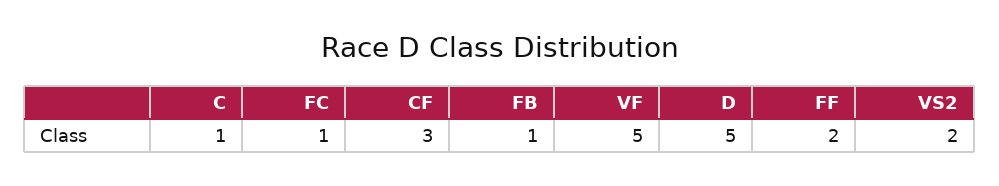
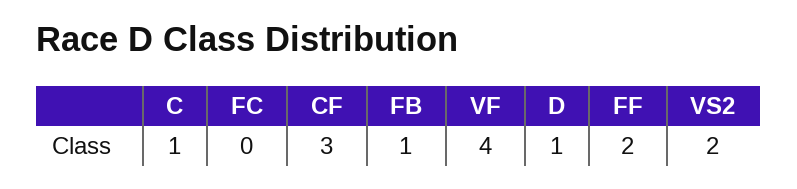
  {
    "C": 1,
-   "FC": 1,
+   "FC": 0,
    "CF": 3,
    "FB": 1,
-   "VF": 5,
+   "VF": 4,
-   "D": 5,
+   "D": 1,
    "FF": 2,
    "VS2": 2
  }

